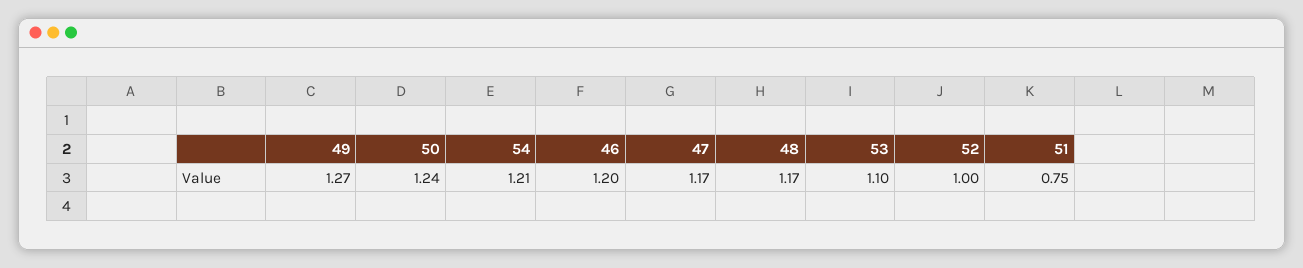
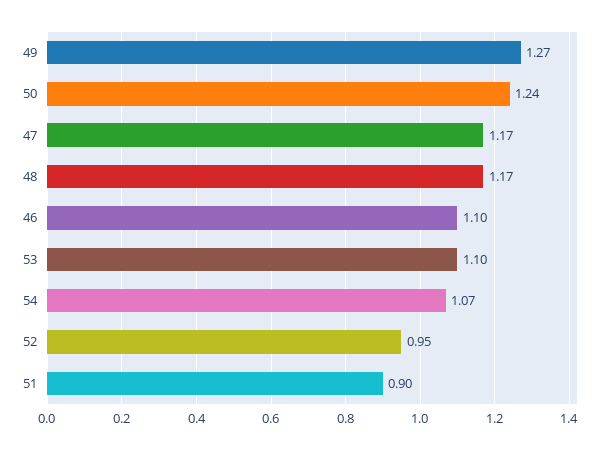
  {
    "49": 1.27,
    "50": 1.24,
-   "54": 1.21,
+   "54": 1.07,
-   "46": 1.2,
+   "46": 1.1,
    "47": 1.17,
    "48": 1.17,
    "53": 1.1,
-   "52": 1,
+   "52": 0.95,
-   "51": 0.75
+   "51": 0.9
  }

